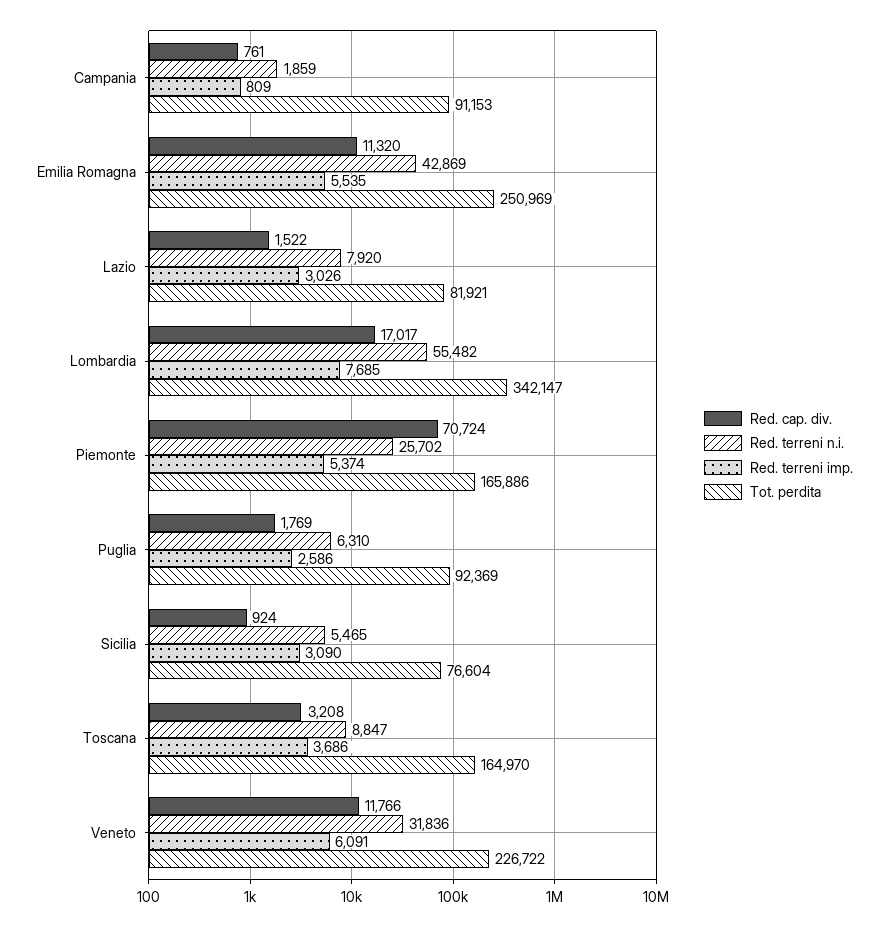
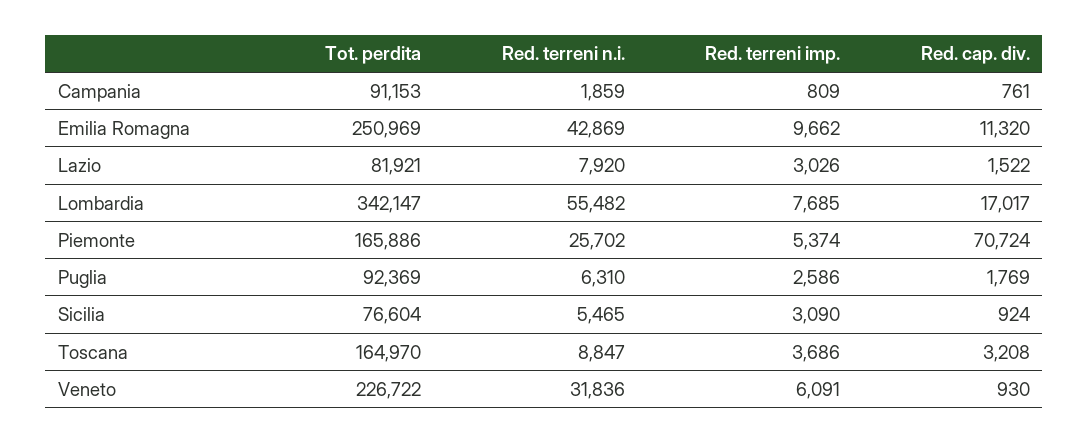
  {
    "Red. cap. div.": {
      "Campania": 761,
      "Emilia Romagna": 11320,
      "Lazio": 1522,
      "Lombardia": 17017,
      "Piemonte": 70724,
      "Puglia": 1769,
      "Sicilia": 924,
      "Toscana": 3208,
-     "Veneto": 11766
+     "Veneto": 930
    },
    "Red. terreni n.i.": {
      "Campania": 1859,
      "Emilia Romagna": 42869,
      "Lazio": 7920,
      "Lombardia": 55482,
      "Piemonte": 25702,
      "Puglia": 6310,
      "Sicilia": 5465,
      "Toscana": 8847,
      "Veneto": 31836
    },
    "Red. terreni imp.": {
      "Campania": 809,
-     "Emilia Romagna": 5535,
+     "Emilia Romagna": 9662,
      "Lazio": 3026,
      "Lombardia": 7685,
      "Piemonte": 5374,
      "Puglia": 2586,
      "Sicilia": 3090,
      "Toscana": 3686,
      "Veneto": 6091
    },
    "Tot. perdita": {
      "Campania": 91153,
      "Emilia Romagna": 250969,
      "Lazio": 81921,
      "Lombardia": 342147,
      "Piemonte": 165886,
      "Puglia": 92369,
      "Sicilia": 76604,
      "Toscana": 164970,
      "Veneto": 226722
    }
  }

